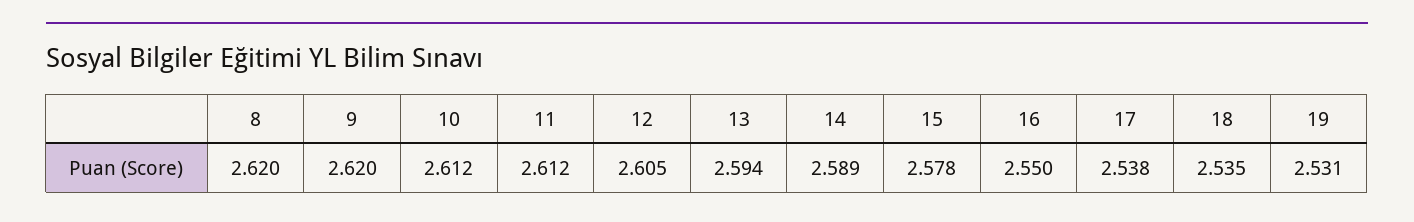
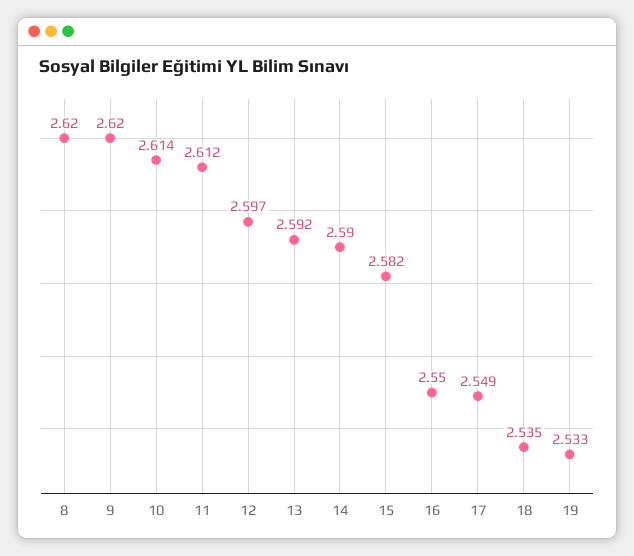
  {
    "8": 2.62,
    "9": 2.62,
-   "10": 2.612,
+   "10": 2.614,
    "11": 2.612,
-   "12": 2.605,
+   "12": 2.597,
-   "13": 2.594,
+   "13": 2.592,
-   "14": 2.589,
+   "14": 2.59,
-   "15": 2.578,
+   "15": 2.582,
    "16": 2.55,
-   "17": 2.538,
+   "17": 2.549,
    "18": 2.535,
-   "19": 2.531
+   "19": 2.533
  }

